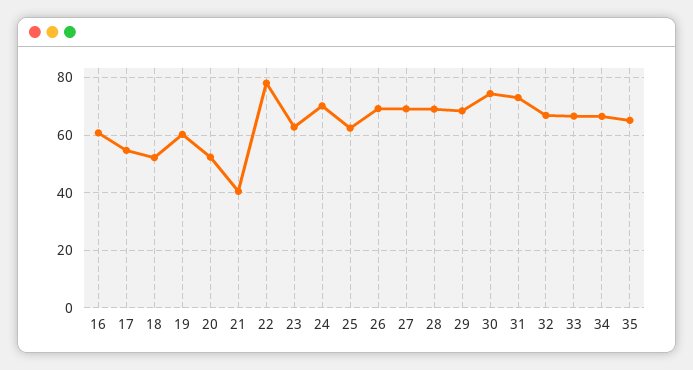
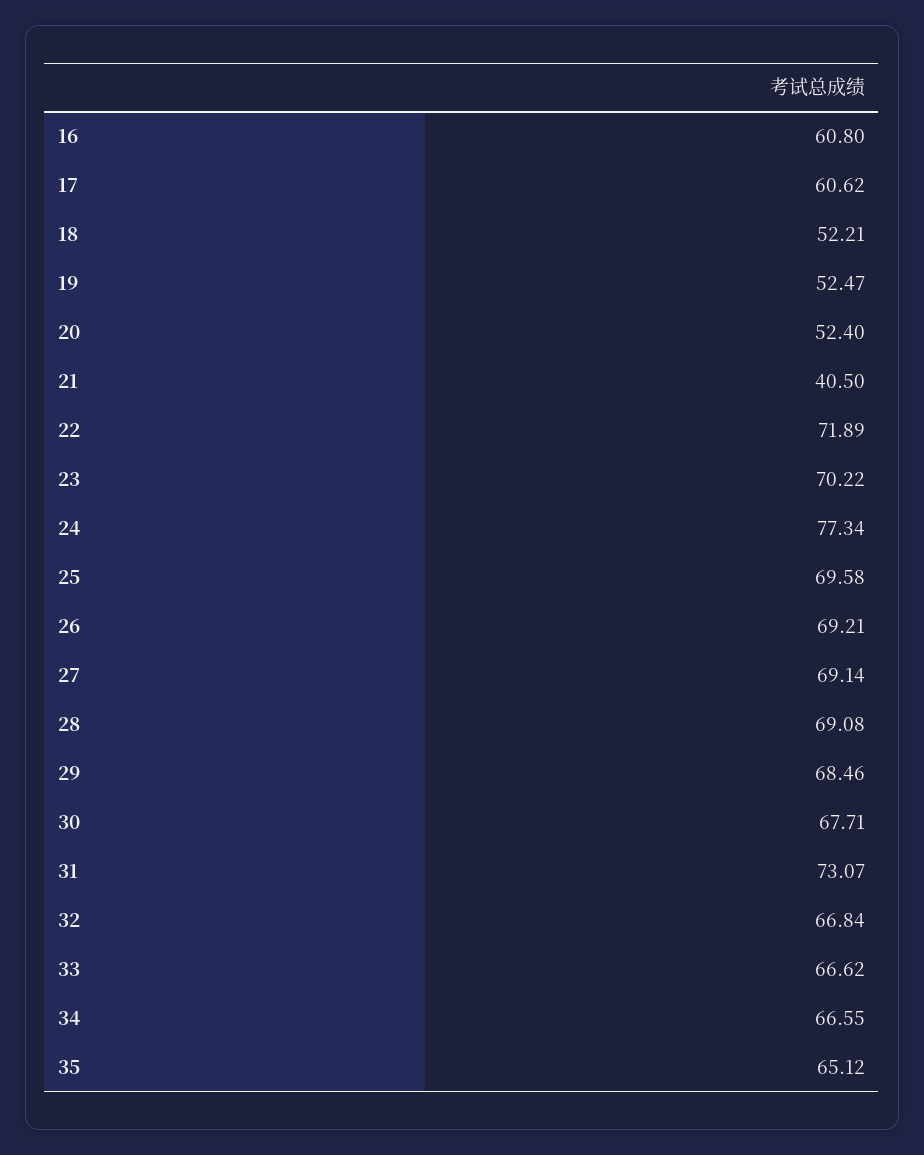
  {
    "16": 60.8,
-   "17": 55,
+   "17": 60.62,
    "18": 52.21,
-   "19": 60,
+   "19": 52.47,
    "20": 52.4,
    "21": 40.5,
-   "22": 77.5,
+   "22": 71.89,
-   "23": 62.5,
+   "23": 70.22,
-   "24": 70,
+   "24": 77.34,
-   "25": 62.5,
+   "25": 69.58,
    "26": 69.21,
    "27": 69.14,
    "28": 69.08,
    "29": 68.46,
-   "30": 75,
+   "30": 67.71,
    "31": 73.07,
    "32": 66.84,
    "33": 66.62,
    "34": 66.55,
    "35": 65.12
  }

